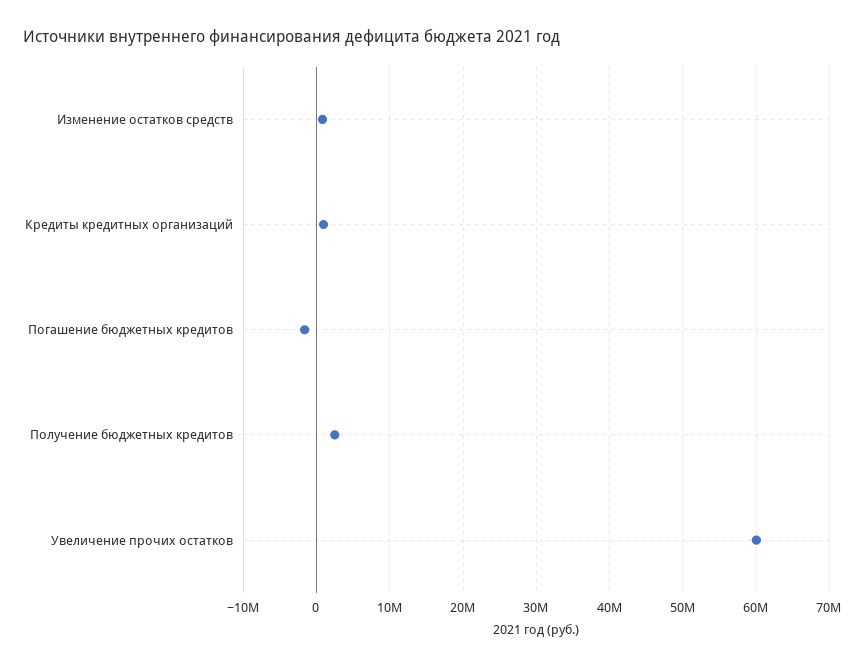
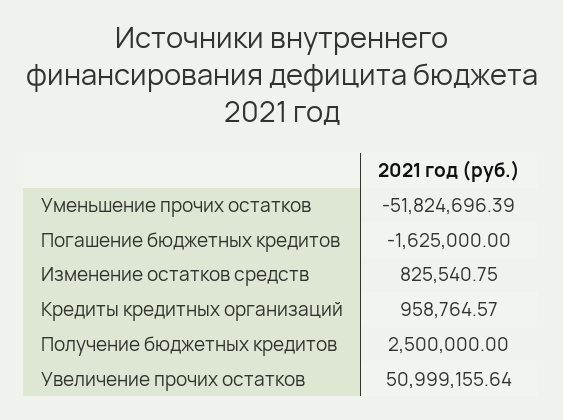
  {
    "Изменение остатков средств": 825540.75,
    "Кредиты кредитных организаций": 958764.57,
    "Погашение бюджетных кредитов": -1625000,
    "Получение бюджетных кредитов": 2500000,
-   "Увеличение прочих остатков": 60000000
+   "Увеличение прочих остатков": 50999155.64,
+   "Уменьшение прочих остатков": -51824696.39
  }

